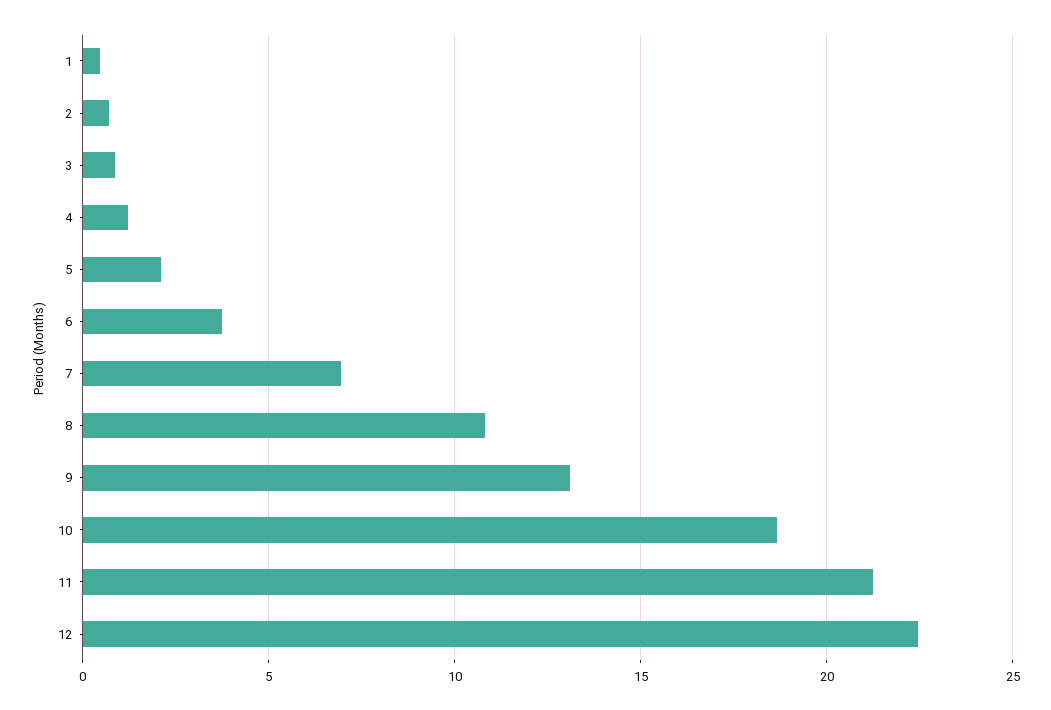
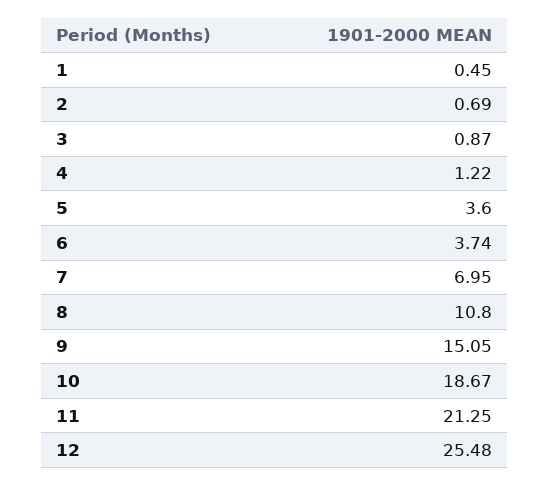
  {
    "1": 0.45,
    "2": 0.69,
    "3": 0.87,
    "4": 1.22,
-   "5": 2,
+   "5": 3.6,
    "6": 3.74,
    "7": 6.95,
    "8": 10.8,
-   "9": 13,
+   "9": 15.05,
    "10": 18.67,
    "11": 21.25,
-   "12": 22.5
+   "12": 25.48
  }

